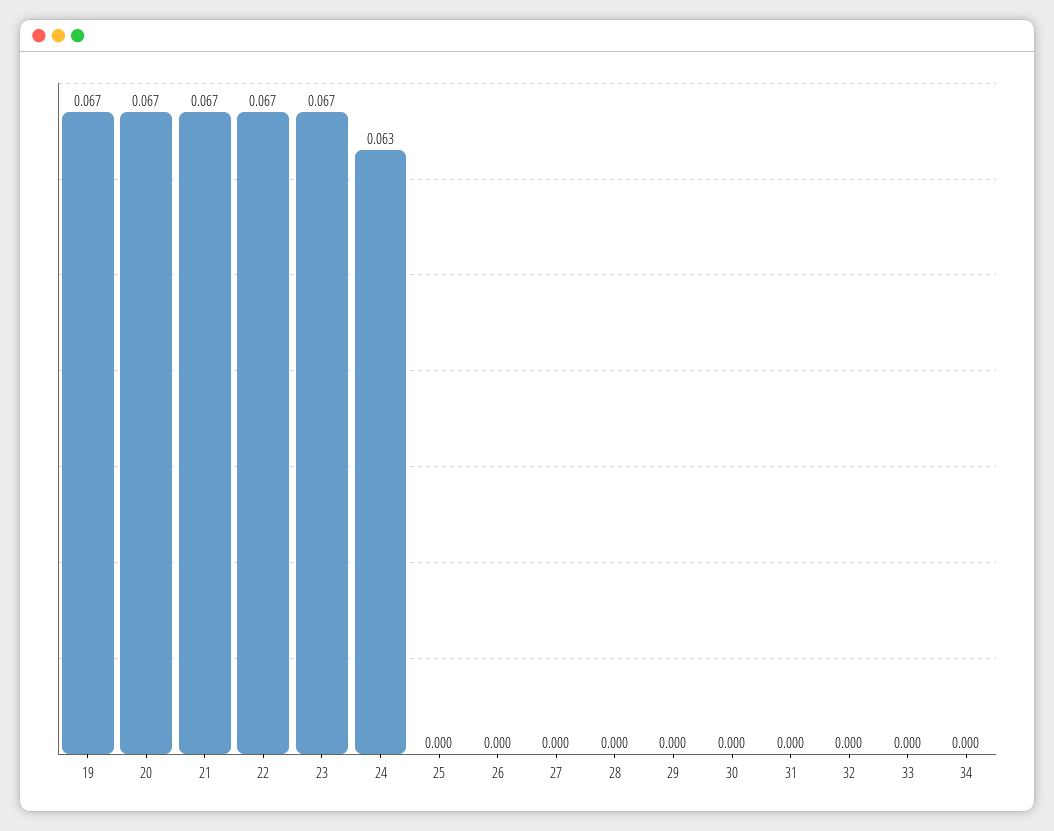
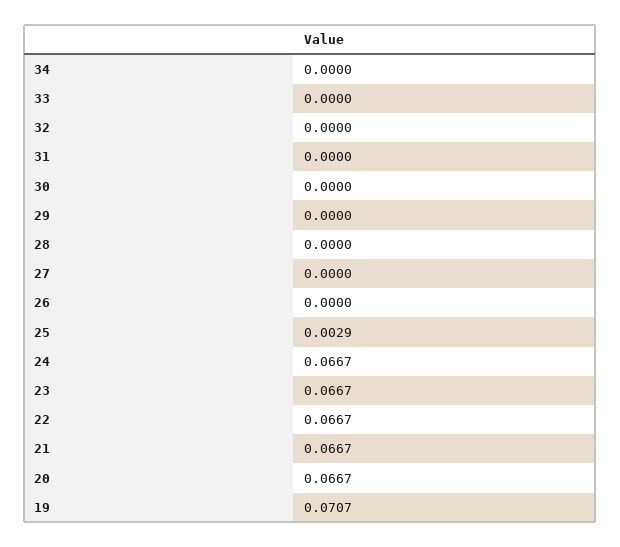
  {
-   "19": 0.067,
+   "19": 0.0707,
    "20": 0.0667,
    "21": 0.0667,
    "22": 0.0667,
    "23": 0.0667,
-   "24": 0.063,
+   "24": 0.0667,
-   "25": 0,
+   "25": 0.0029,
    "26": 0,
    "27": 0,
    "28": 0,
    "29": 0,
    "30": 0,
    "31": 0,
    "32": 0,
    "33": 0,
    "34": 0
  }

